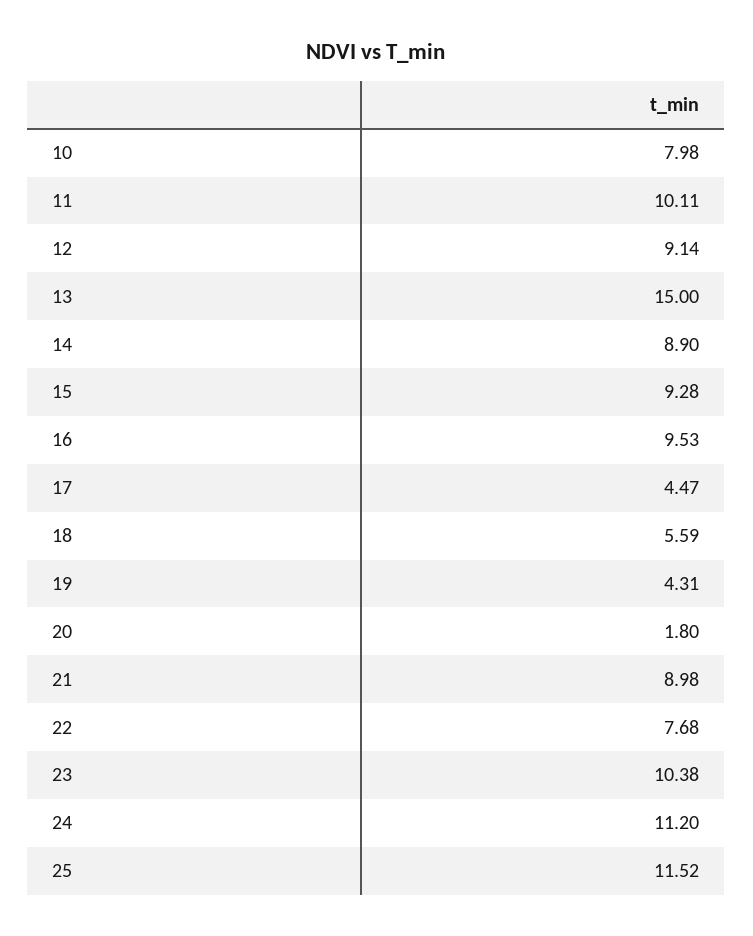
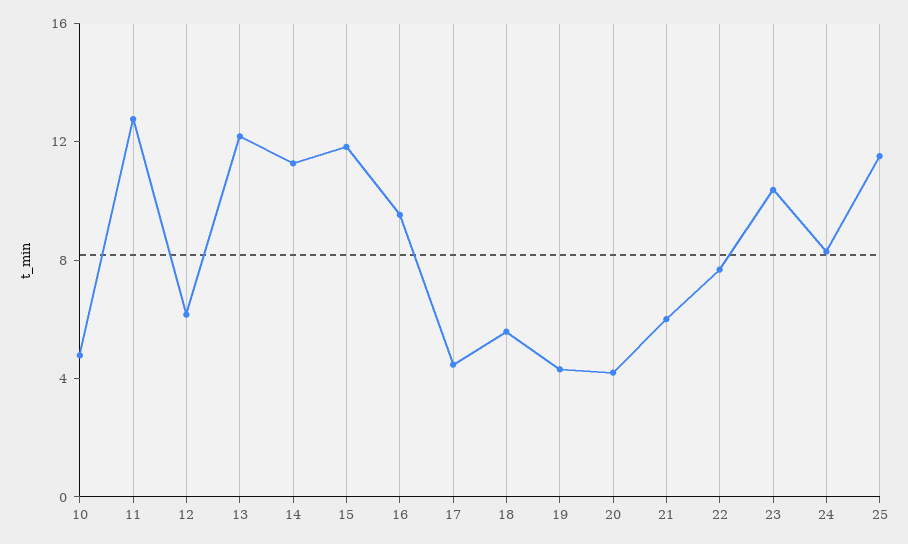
  {
-   "10": 7.98,
+   "10": 5,
-   "11": 10.11,
+   "11": 13,
-   "12": 9.14,
+   "12": 6,
-   "13": 15,
+   "13": 12,
-   "14": 8.9,
+   "14": 11,
-   "15": 9.28,
+   "15": 12,
    "16": 9.53,
    "17": 4.47,
    "18": 5.59,
    "19": 4.31,
-   "20": 1.8,
+   "20": 4,
-   "21": 8.98,
+   "21": 6,
    "22": 7.68,
    "23": 10.38,
-   "24": 11.2,
+   "24": 8,
    "25": 11.52
  }

